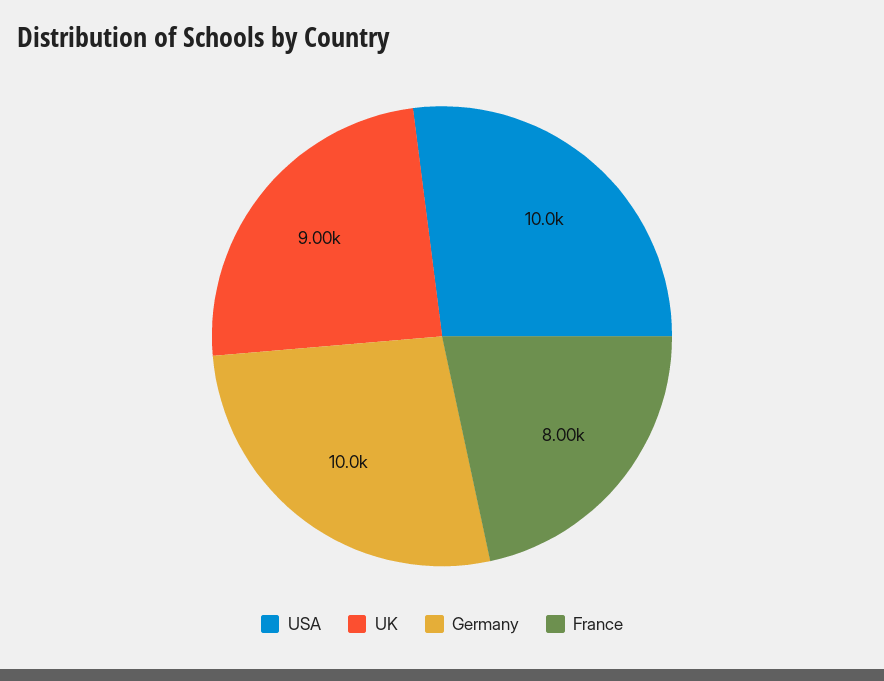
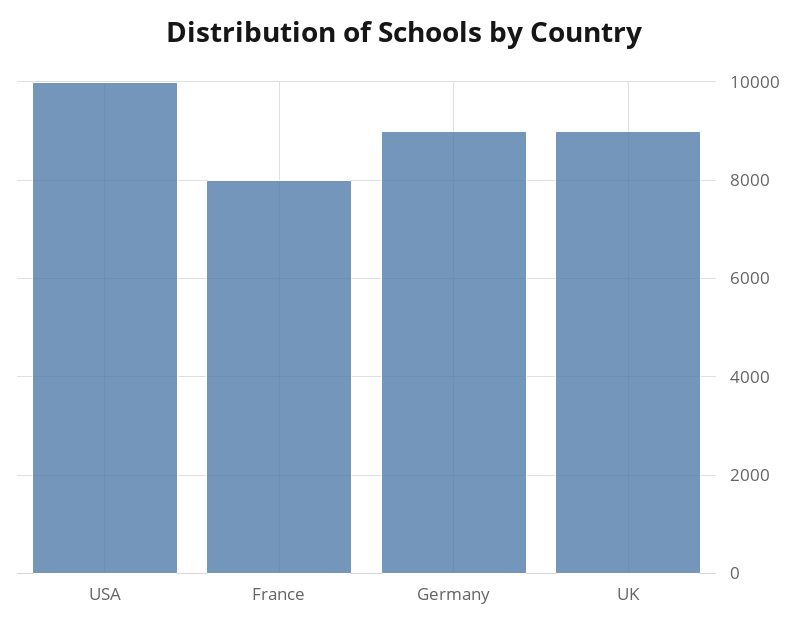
  {
    "USA": 10000,
    "UK": 9000,
-   "Germany": 10000,
+   "Germany": 9000,
    "France": 8000
  }

